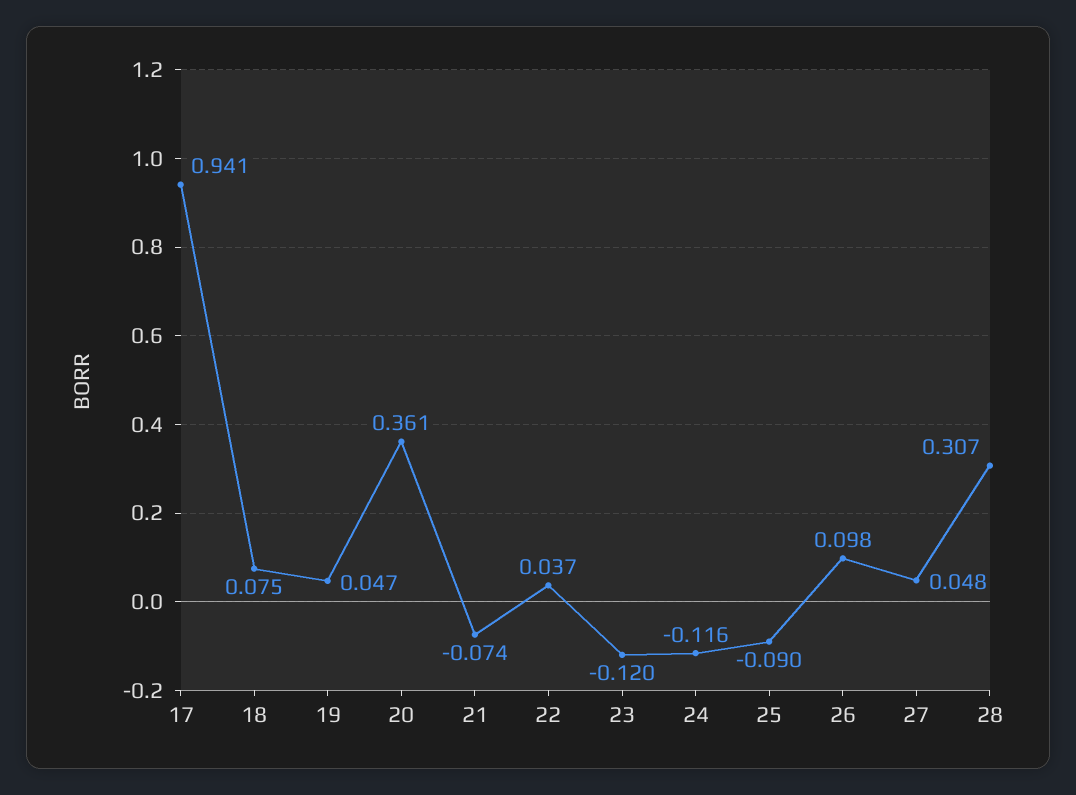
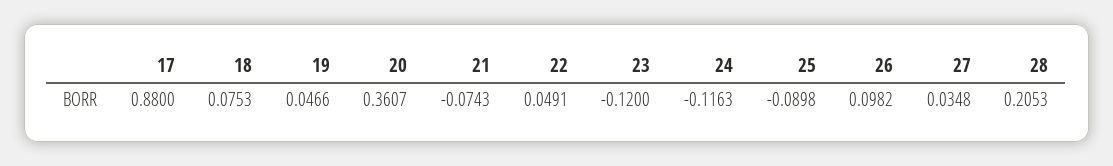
  {
-   "17": 0.941,
+   "17": 0.88,
    "18": 0.0753,
    "19": 0.0466,
    "20": 0.3607,
    "21": -0.0743,
-   "22": 0.037,
+   "22": 0.0491,
    "23": -0.12,
    "24": -0.1163,
    "25": -0.0898,
    "26": 0.0982,
-   "27": 0.048,
+   "27": 0.0348,
-   "28": 0.307
+   "28": 0.2053
  }

